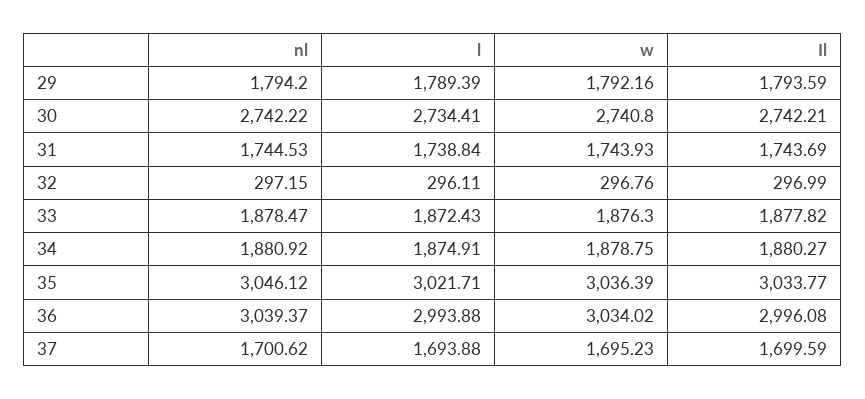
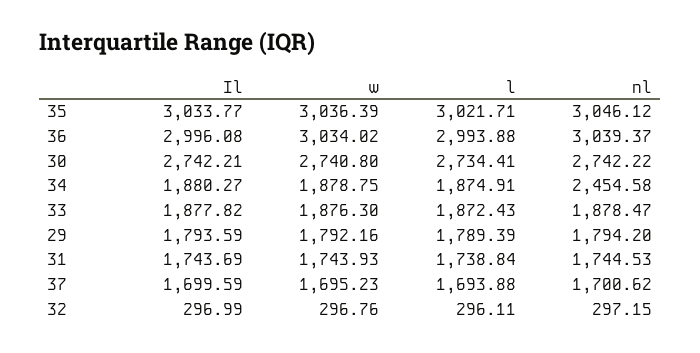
  {
    "nl": {
      "29": 1794.2,
      "30": 2742.22,
      "31": 1744.53,
      "32": 297.15,
      "33": 1878.47,
-     "34": 1880.92,
+     "34": 2454.58,
      "35": 3046.12,
      "36": 3039.37,
      "37": 1700.62
    },
    "l": {
      "29": 1789.39,
      "30": 2734.41,
      "31": 1738.84,
      "32": 296.11,
      "33": 1872.43,
      "34": 1874.91,
      "35": 3021.71,
      "36": 2993.88,
      "37": 1693.88
    },
    "w": {
      "29": 1792.16,
      "30": 2740.8,
      "31": 1743.93,
      "32": 296.76,
      "33": 1876.3,
      "34": 1878.75,
      "35": 3036.39,
      "36": 3034.02,
      "37": 1695.23
    },
    "Il": {
      "29": 1793.59,
      "30": 2742.21,
      "31": 1743.69,
      "32": 296.99,
      "33": 1877.82,
      "34": 1880.27,
      "35": 3033.77,
      "36": 2996.08,
      "37": 1699.59
    }
  }

